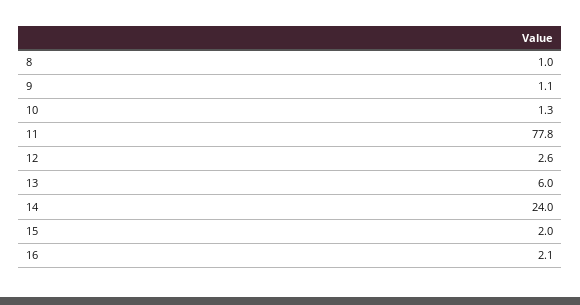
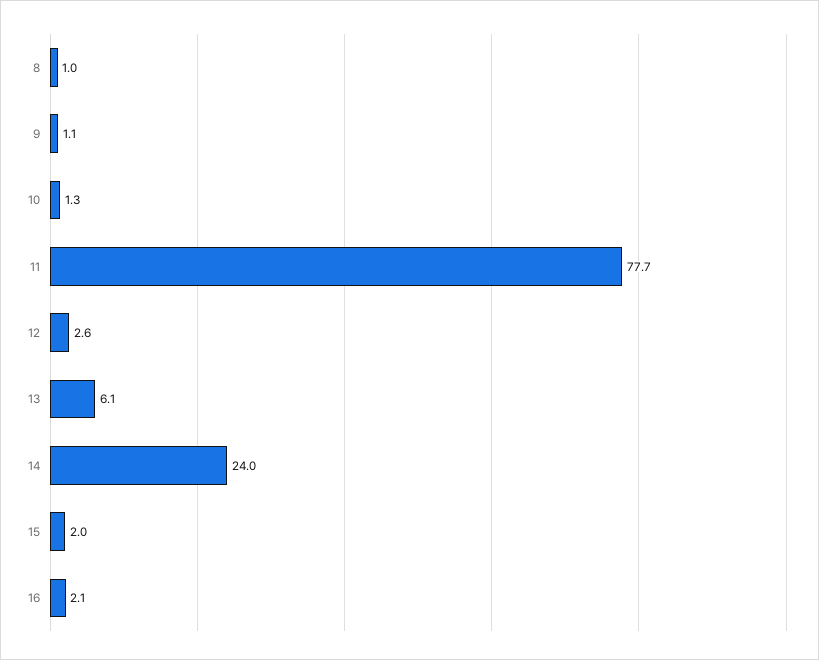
  {
    "8": 1,
    "9": 1.1,
    "10": 1.3,
-   "11": 77.8,
+   "11": 77.7,
    "12": 2.6,
-   "13": 6,
+   "13": 6.1,
    "14": 24,
    "15": 2,
    "16": 2.1
  }

